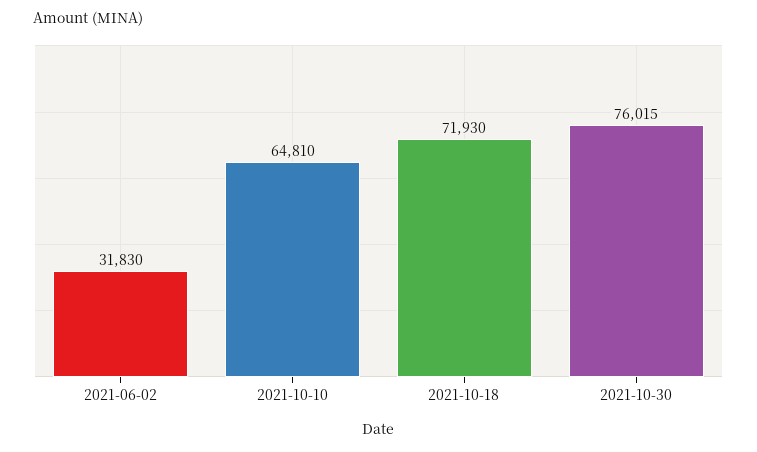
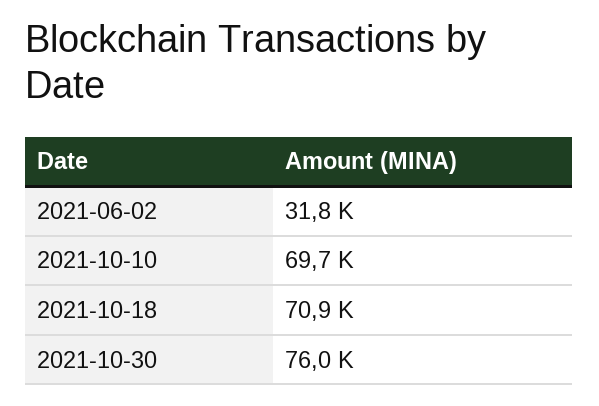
  {
    "2021-06-02": 31830,
-   "2021-10-10": 64810,
+   "2021-10-10": 69700,
-   "2021-10-18": 71930,
+   "2021-10-18": 70900,
    "2021-10-30": 76015
  }

